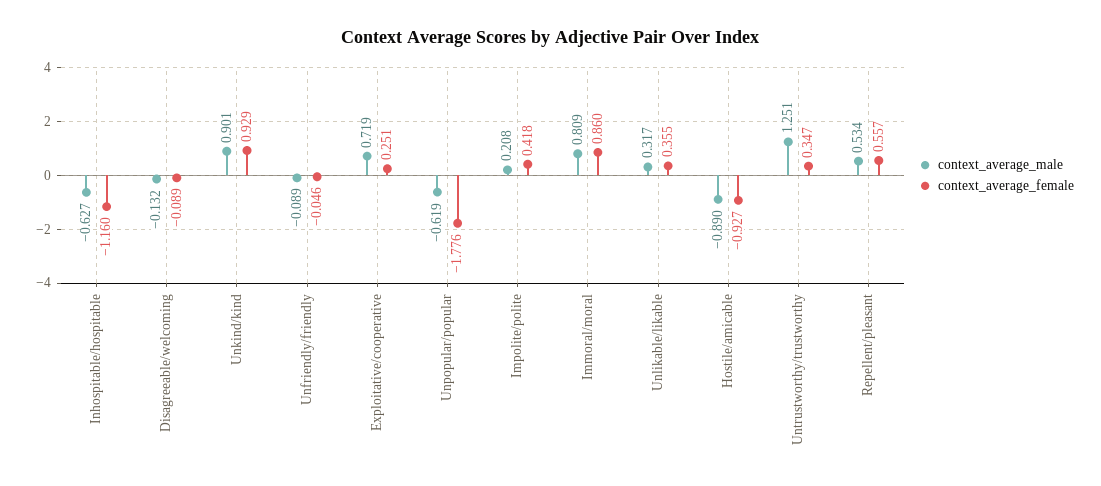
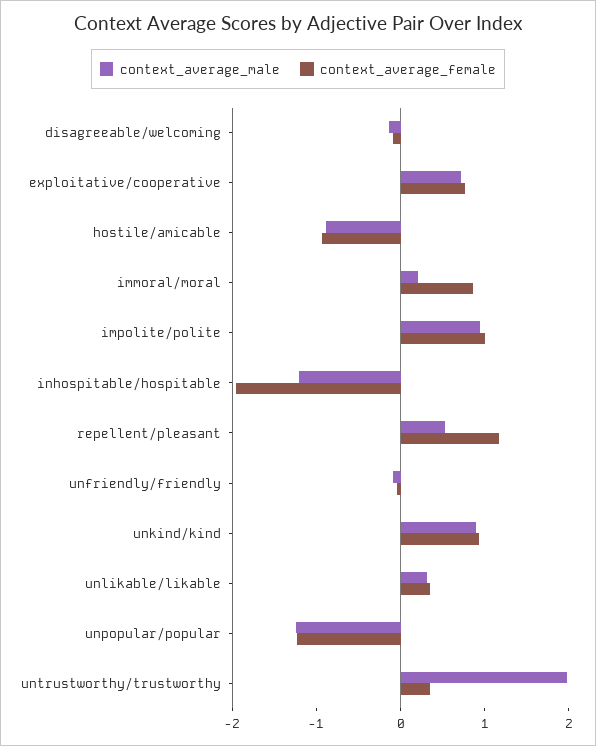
  {
    "context_average_male": {
-     "Inhospitable/hospitable": -0.627,
+     "Inhospitable/hospitable": -1.2,
      "Disagreeable/welcoming": -0.132,
      "Unkind/kind": 0.901,
      "Unfriendly/friendly": -0.089,
      "Exploitative/cooperative": 0.719,
-     "Unpopular/popular": -0.619,
+     "Unpopular/popular": -1.2,
-     "Impolite/polite": 0.208,
+     "Impolite/polite": 1,
-     "Immoral/moral": 0.809,
+     "Immoral/moral": 0.2,
      "Unlikable/likable": 0.317,
      "Hostile/amicable": -0.89,
-     "Untrustworthy/trustworthy": 1.251,
+     "Untrustworthy/trustworthy": 2,
      "Repellent/pleasant": 0.534
    },
    "context_average_female": {
-     "Inhospitable/hospitable": -1.16,
+     "Inhospitable/hospitable": -2,
      "Disagreeable/welcoming": -0.089,
      "Unkind/kind": 0.929,
      "Unfriendly/friendly": -0.046,
-     "Exploitative/cooperative": 0.251,
+     "Exploitative/cooperative": 0.8,
-     "Unpopular/popular": -1.776,
+     "Unpopular/popular": -1.2,
-     "Impolite/polite": 0.418,
+     "Impolite/polite": 1,
      "Immoral/moral": 0.86,
      "Unlikable/likable": 0.355,
      "Hostile/amicable": -0.927,
      "Untrustworthy/trustworthy": 0.347,
-     "Repellent/pleasant": 0.557
+     "Repellent/pleasant": 1.2
    }
  }

